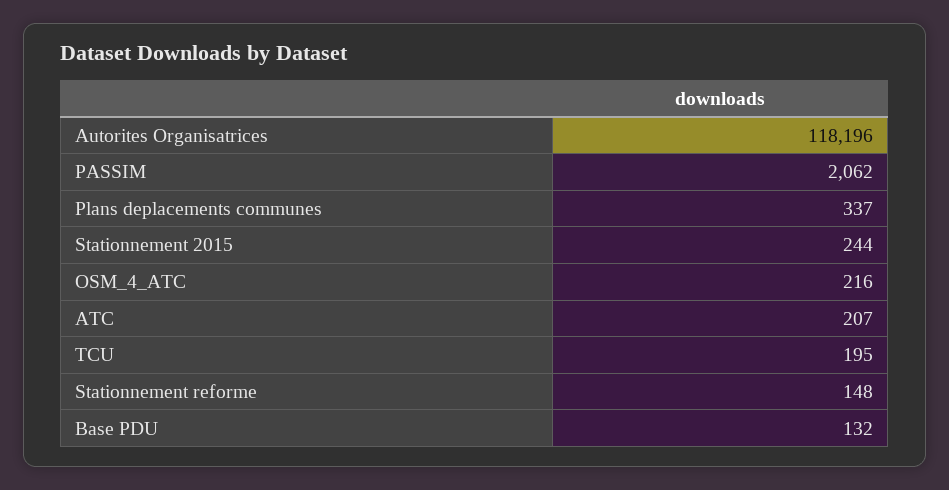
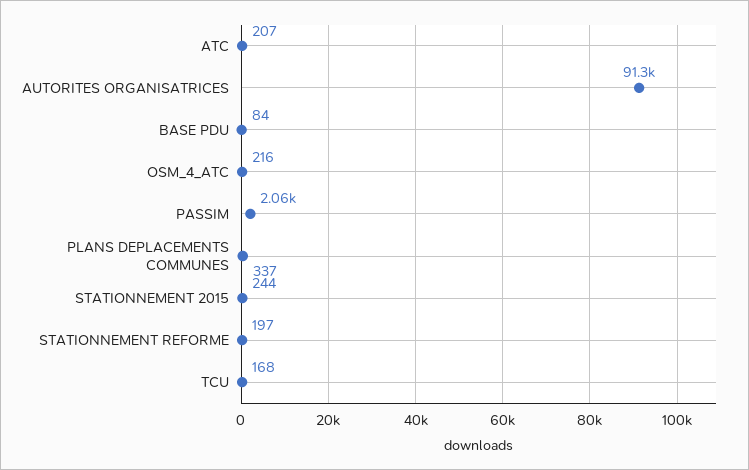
  {
-   "Autorites Organisatrices": 118196,
+   "Autorites Organisatrices": 91300,
    "PASSIM": 2062,
    "Plans deplacements communes": 337,
    "Stationnement 2015": 244,
    "OSM_4_ATC": 216,
    "ATC": 207,
-   "TCU": 195,
+   "TCU": 168,
-   "Stationnement reforme": 148,
+   "Stationnement reforme": 197,
-   "Base PDU": 132
+   "Base PDU": 84
  }

